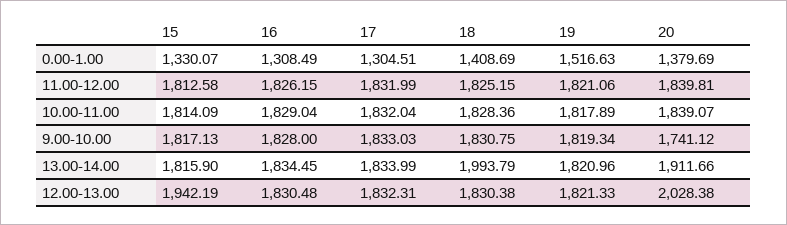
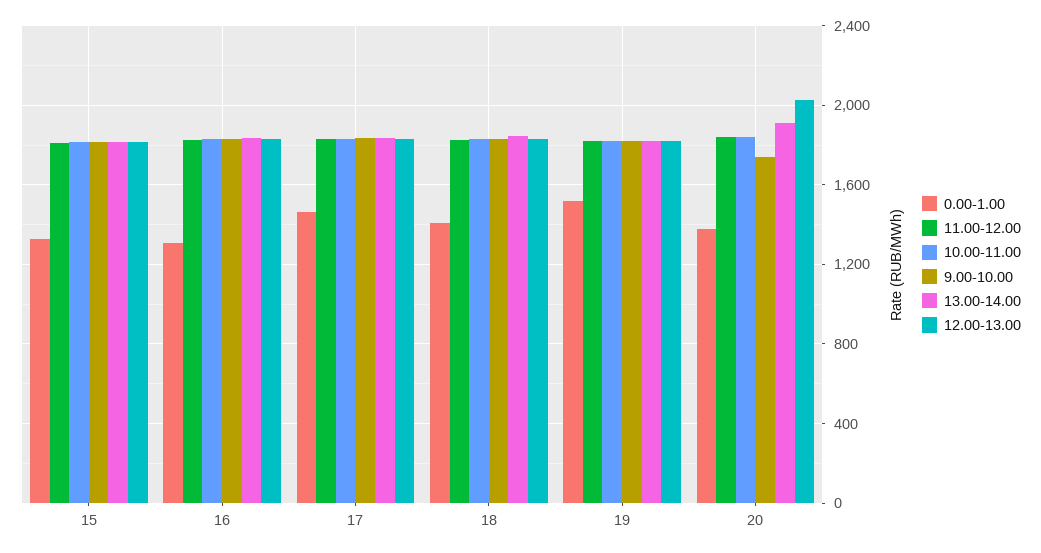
  {
    "0.00-1.00": {
      "15": 1330.07,
      "16": 1308.49,
-     "17": 1304.51,
+     "17": 1450,
      "18": 1408.69,
      "19": 1516.63,
      "20": 1379.69
    },
    "11.00-12.00": {
      "15": 1812.58,
      "16": 1826.15,
      "17": 1831.99,
      "18": 1825.15,
      "19": 1821.06,
      "20": 1839.81
    },
    "10.00-11.00": {
      "15": 1814.09,
      "16": 1829.04,
      "17": 1832.04,
      "18": 1828.36,
      "19": 1817.89,
      "20": 1839.07
    },
    "9.00-10.00": {
      "15": 1817.13,
      "16": 1828,
      "17": 1833.03,
      "18": 1830.75,
      "19": 1819.34,
      "20": 1741.12
    },
    "13.00-14.00": {
      "15": 1815.9,
      "16": 1834.45,
      "17": 1833.99,
-     "18": 1993.79,
+     "18": 1850,
      "19": 1820.96,
      "20": 1911.66
    },
    "12.00-13.00": {
-     "15": 1942.19,
+     "15": 1800,
      "16": 1830.48,
      "17": 1832.31,
      "18": 1830.38,
      "19": 1821.33,
      "20": 2028.38
    }
  }

